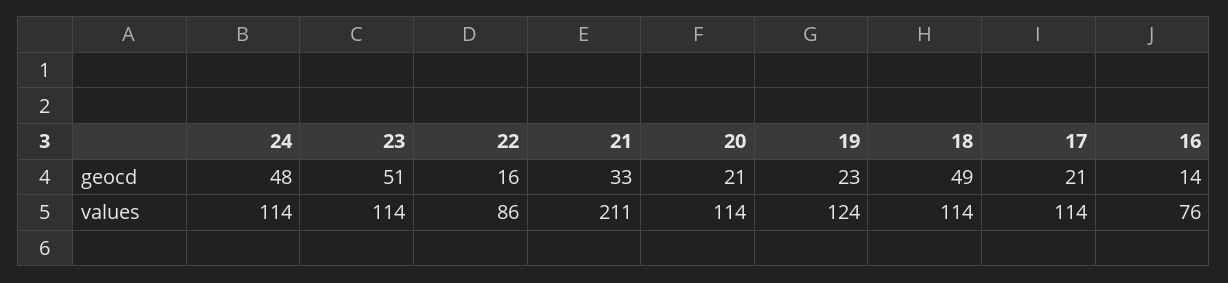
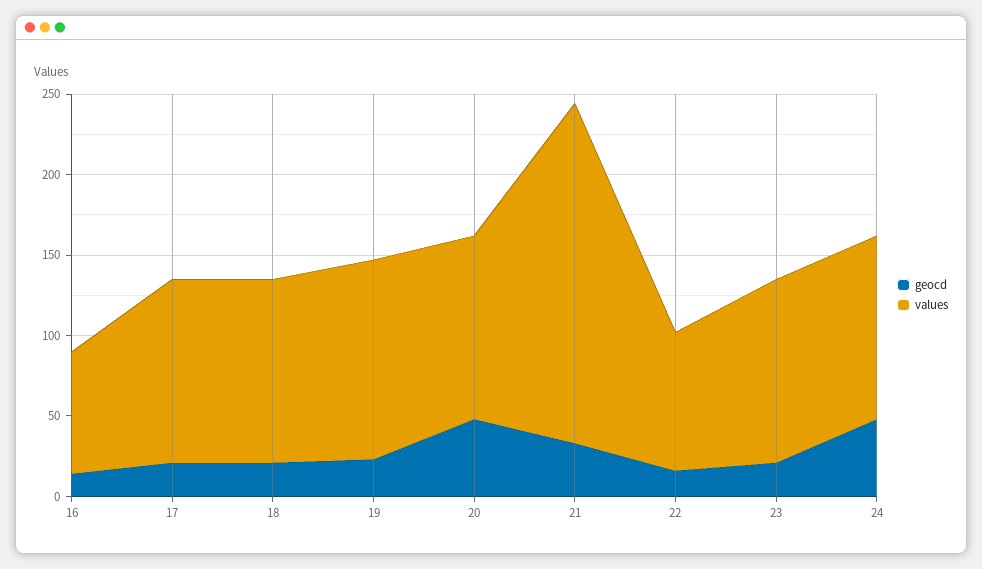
  {
    "geocd": {
      "24": 48,
-     "23": 51,
+     "23": 20,
      "22": 16,
      "21": 33,
-     "20": 21,
+     "20": 50,
      "19": 23,
-     "18": 49,
+     "18": 20,
      "17": 21,
      "16": 14
    },
    "values": {
      "24": 114,
      "23": 114,
      "22": 86,
      "21": 211,
      "20": 114,
      "19": 124,
      "18": 114,
      "17": 114,
      "16": 76
    }
  }

